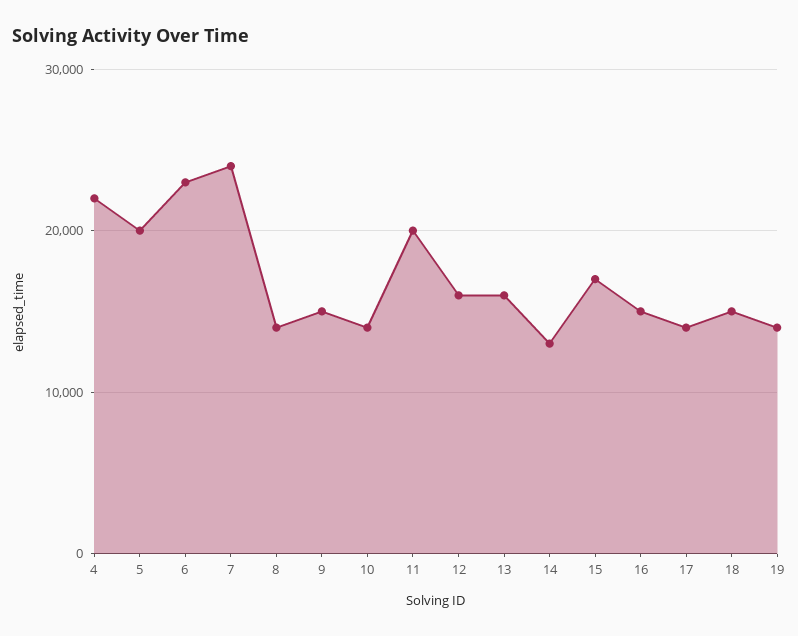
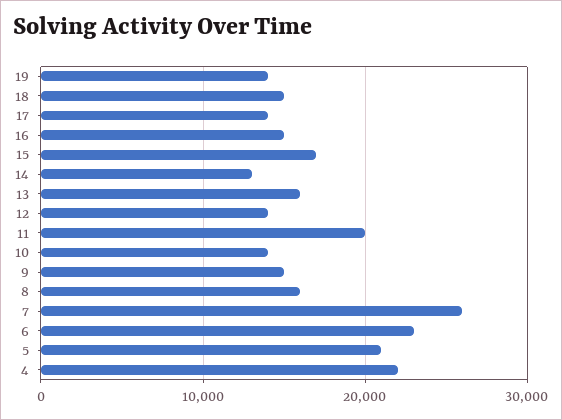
  {
    "4": 22000,
-   "5": 20000,
+   "5": 21000,
    "6": 23000,
-   "7": 24000,
+   "7": 26000,
-   "8": 14000,
+   "8": 16000,
    "9": 15000,
    "10": 14000,
    "11": 20000,
-   "12": 16000,
+   "12": 14000,
    "13": 16000,
    "14": 13000,
    "15": 17000,
    "16": 15000,
    "17": 14000,
    "18": 15000,
    "19": 14000
  }

